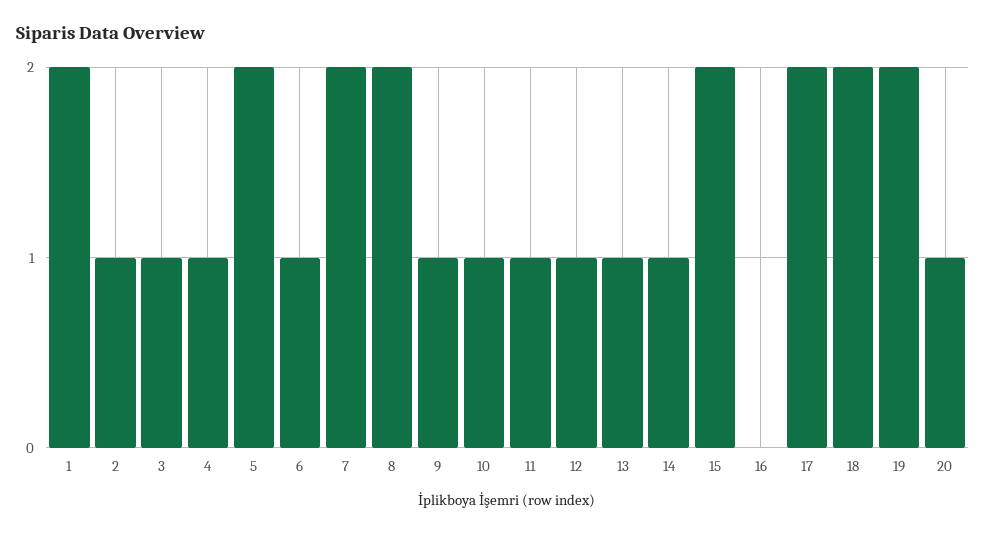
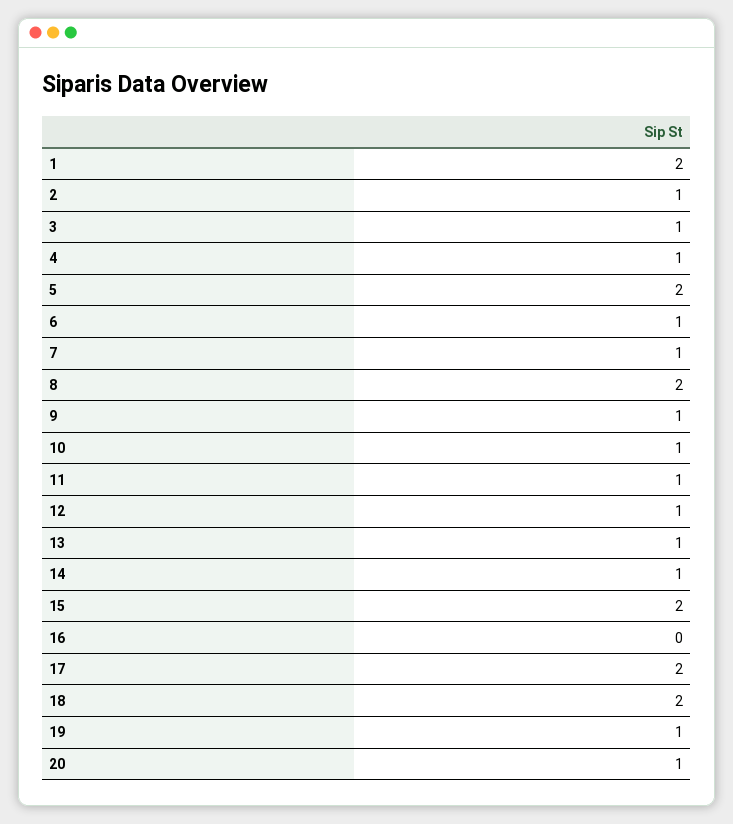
  {
    "1": 2,
    "2": 1,
    "3": 1,
    "4": 1,
    "5": 2,
    "6": 1,
-   "7": 2,
+   "7": 1,
    "8": 2,
    "9": 1,
    "10": 1,
    "11": 1,
    "12": 1,
    "13": 1,
    "14": 1,
    "15": 2,
    "16": 0,
    "17": 2,
    "18": 2,
-   "19": 2,
+   "19": 1,
    "20": 1
  }

